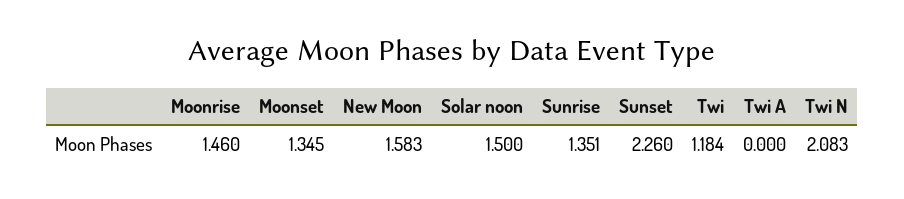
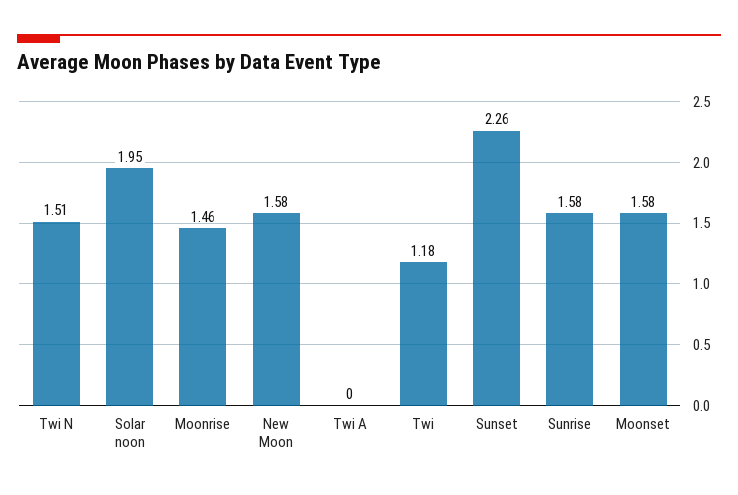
  {
    "Moonrise": 1.46,
-   "Moonset": 1.345,
+   "Moonset": 1.58,
    "New Moon": 1.583,
-   "Solar noon": 1.5,
+   "Solar noon": 1.95,
-   "Sunrise": 1.351,
+   "Sunrise": 1.58,
    "Sunset": 2.26,
    "Twi": 1.184,
    "Twi A": 0,
-   "Twi N": 2.083
+   "Twi N": 1.51
  }

